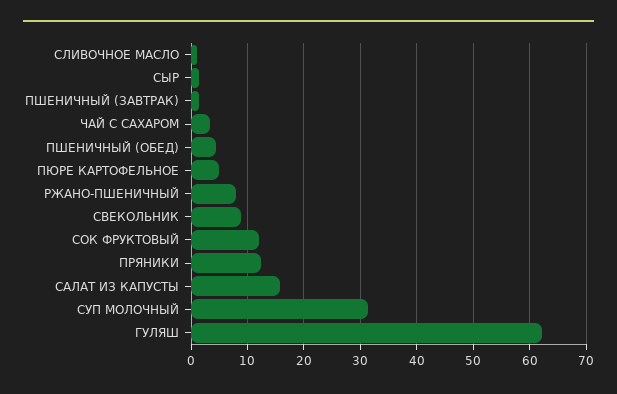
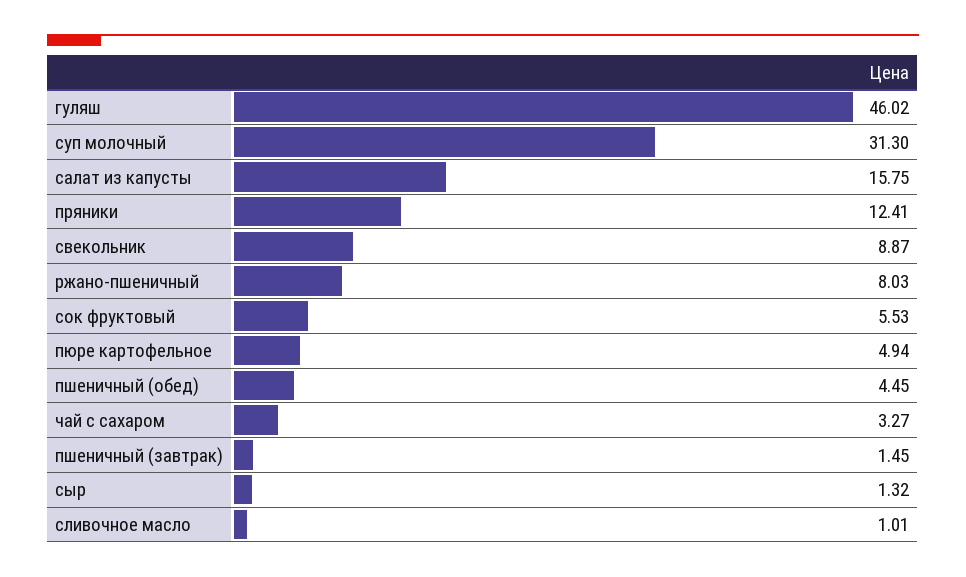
  {
    "СЛИВОЧНОЕ МАСЛО": 1.01,
    "СЫР": 1.32,
    "ПШЕНИЧНЫЙ (ЗАВТРАК)": 1.45,
    "ЧАЙ С САХАРОМ": 3.27,
    "ПШЕНИЧНЫЙ (ОБЕД)": 4.45,
    "ПЮРЕ КАРТОФЕЛЬНОЕ": 4.94,
    "РЖАНО-ПШЕНИЧНЫЙ": 8.03,
    "СВЕКОЛЬНИК": 8.87,
-   "СОК ФРУКТОВЫЙ": 12,
+   "СОК ФРУКТОВЫЙ": 5.53,
    "ПРЯНИКИ": 12.41,
    "САЛАТ ИЗ КАПУСТЫ": 15.75,
    "СУП МОЛОЧНЫЙ": 31.3,
-   "ГУЛЯШ": 62
+   "ГУЛЯШ": 46.02
  }

